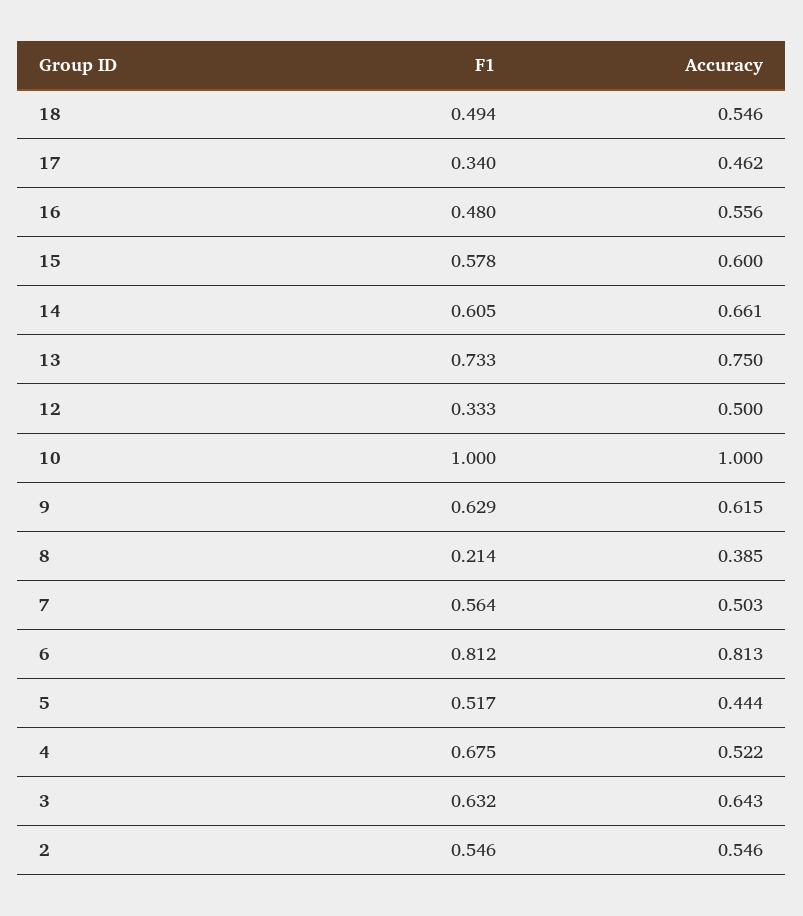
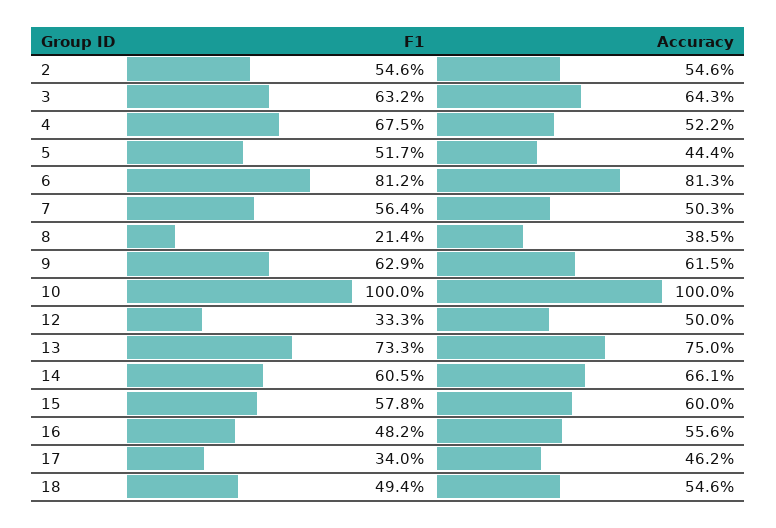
  {
    "F1": {
      "18": 0.494,
      "17": 0.34,
-     "16": 0.48,
+     "16": 0.482,
      "15": 0.578,
      "14": 0.605,
      "13": 0.733,
      "12": 0.333,
      "10": 1,
      "9": 0.629,
      "8": 0.214,
      "7": 0.564,
      "6": 0.812,
      "5": 0.517,
      "4": 0.675,
      "3": 0.632,
      "2": 0.546
    },
    "Accuracy": {
      "18": 0.546,
      "17": 0.462,
      "16": 0.556,
      "15": 0.6,
      "14": 0.661,
      "13": 0.75,
      "12": 0.5,
      "10": 1,
      "9": 0.615,
      "8": 0.385,
      "7": 0.503,
      "6": 0.813,
      "5": 0.444,
      "4": 0.522,
      "3": 0.643,
      "2": 0.546
    }
  }

